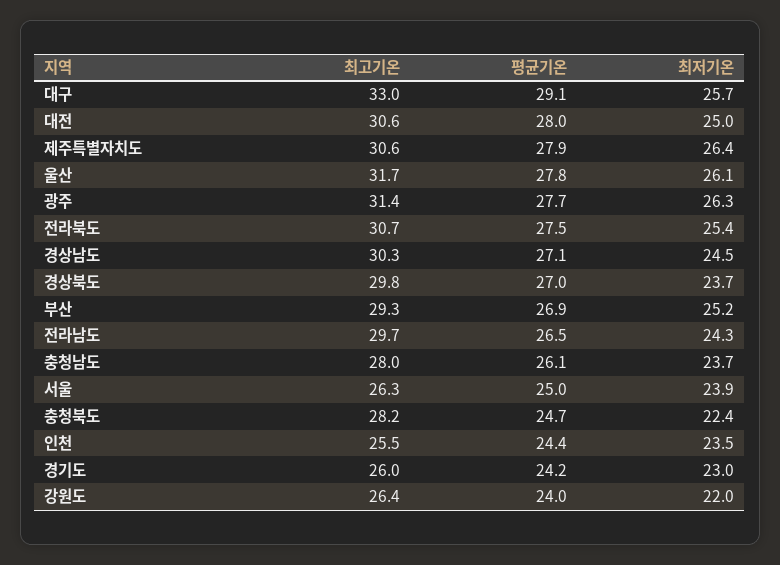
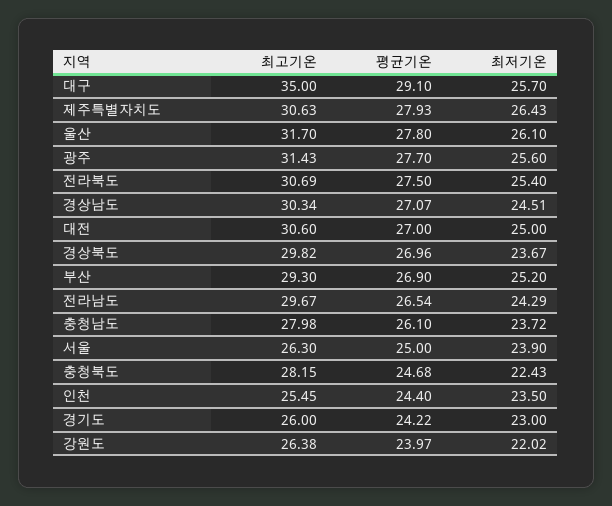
  {
    "최고기온": {
-     "대구": 33,
+     "대구": 35,
      "대전": 30.6,
      "제주특별자치도": 30.63,
      "울산": 31.7,
      "광주": 31.43,
      "전라북도": 30.69,
      "경상남도": 30.34,
      "경상북도": 29.82,
      "부산": 29.3,
      "전라남도": 29.67,
      "충청남도": 27.98,
      "서울": 26.3,
      "충청북도": 28.15,
      "인천": 25.45,
      "경기도": 26,
      "강원도": 26.38
    },
    "평균기온": {
      "대구": 29.1,
-     "대전": 28,
+     "대전": 27,
      "제주특별자치도": 27.93,
      "울산": 27.8,
      "광주": 27.7,
      "전라북도": 27.5,
      "경상남도": 27.07,
      "경상북도": 26.96,
      "부산": 26.9,
      "전라남도": 26.54,
      "충청남도": 26.1,
      "서울": 25,
      "충청북도": 24.68,
      "인천": 24.4,
      "경기도": 24.22,
      "강원도": 23.97
    },
    "최저기온": {
      "대구": 25.7,
      "대전": 25,
      "제주특별자치도": 26.43,
      "울산": 26.1,
-     "광주": 26.3,
+     "광주": 25.6,
      "전라북도": 25.4,
      "경상남도": 24.51,
      "경상북도": 23.67,
      "부산": 25.2,
      "전라남도": 24.29,
      "충청남도": 23.72,
      "서울": 23.9,
      "충청북도": 22.43,
      "인천": 23.5,
      "경기도": 23,
      "강원도": 22.02
    }
  }

